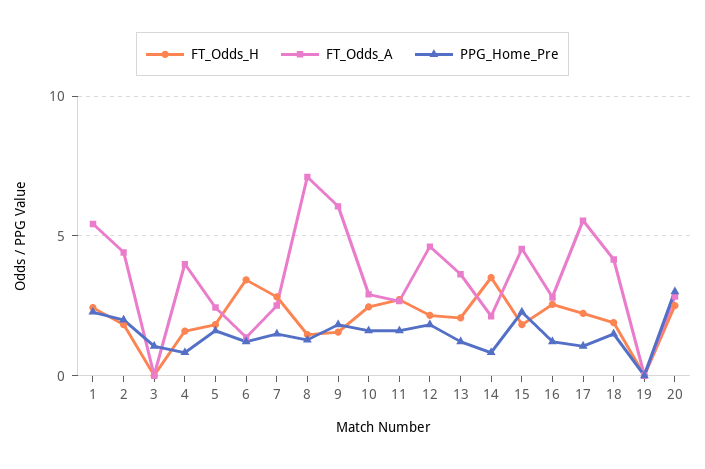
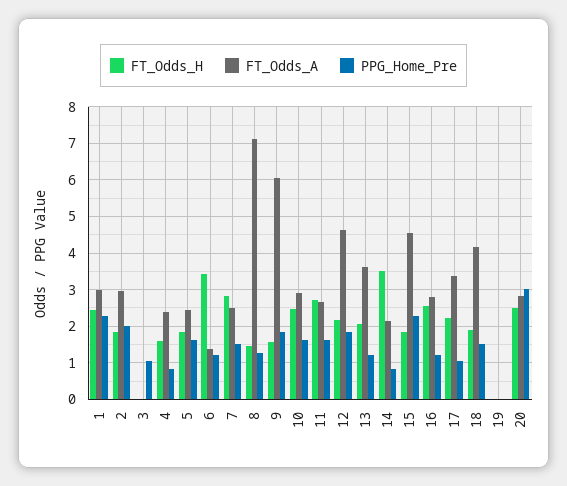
  {
    "FT_Odds_H": {
      "1": 2.4,
      "2": 1.8,
      "3": 0,
      "4": 1.6,
      "5": 1.8,
      "6": 3.4,
      "7": 2.8,
      "8": 1.4,
      "9": 1.6,
      "10": 2.4,
      "11": 2.8,
      "12": 2.2,
      "13": 2,
      "14": 3.6,
      "15": 1.8,
      "16": 2.6,
      "17": 2.2,
      "18": 2,
      "19": 0,
      "20": 2.6
    },
    "FT_Odds_A": {
-     "1": 5.5,
+     "1": 3,
-     "2": 4.5,
+     "2": 3,
      "3": 0,
-     "4": 4,
+     "4": 2.4,
      "5": 2.4,
      "6": 1.4,
      "7": 2.6,
      "8": 7.2,
      "9": 6,
      "10": 3,
      "11": 2.6,
      "12": 4.6,
      "13": 3.6,
      "14": 2.2,
      "15": 4.6,
      "16": 2.8,
-     "17": 5.5,
+     "17": 3.4,
      "18": 4.2,
      "19": 0,
      "20": 2.8
    },
    "PPG_Home_Pre": {
      "1": 2.2,
      "2": 2,
      "3": 1,
      "4": 0.8,
      "5": 1.6,
      "6": 1.2,
      "7": 1.6,
      "8": 1.2,
      "9": 1.8,
      "10": 1.6,
      "11": 1.6,
      "12": 1.8,
      "13": 1.2,
      "14": 0.8,
      "15": 2.2,
      "16": 1.2,
      "17": 1,
      "18": 1.6,
      "19": 0,
      "20": 3
    }
  }

